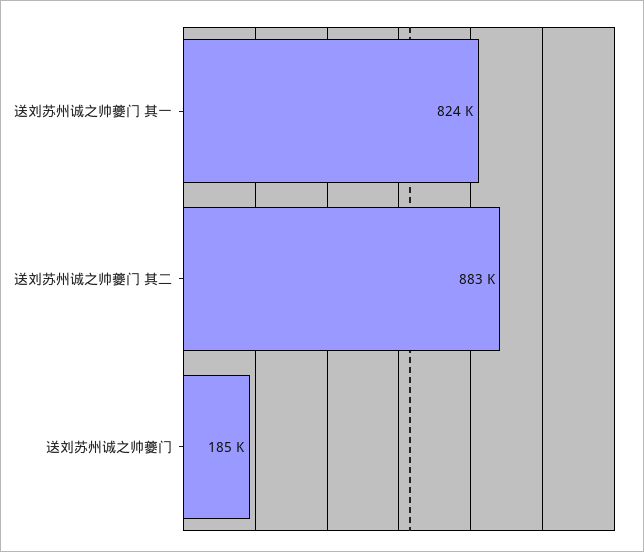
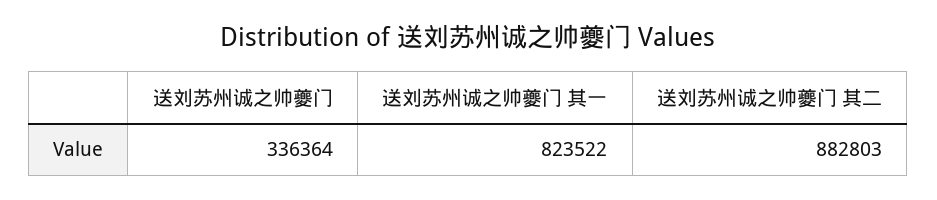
  {
    "送刘苏州诚之帅夔门 其一": 823522,
    "送刘苏州诚之帅夔门 其二": 882803,
-   "送刘苏州诚之帅夔门": 185000
+   "送刘苏州诚之帅夔门": 336364
  }

